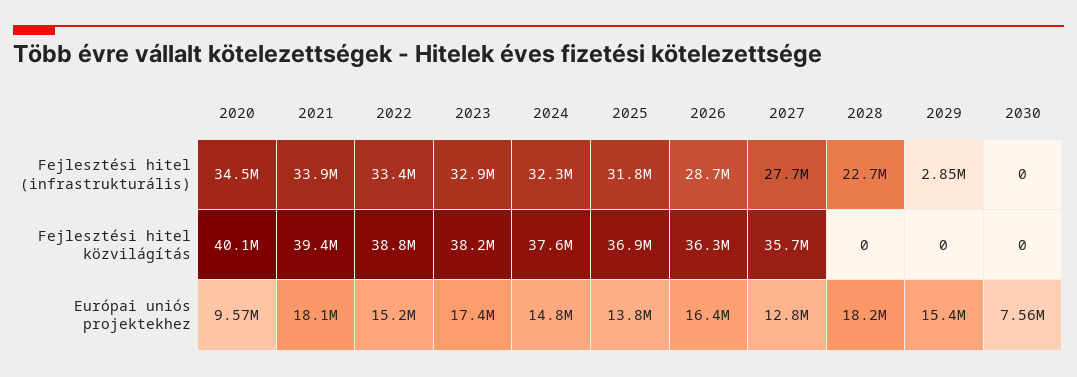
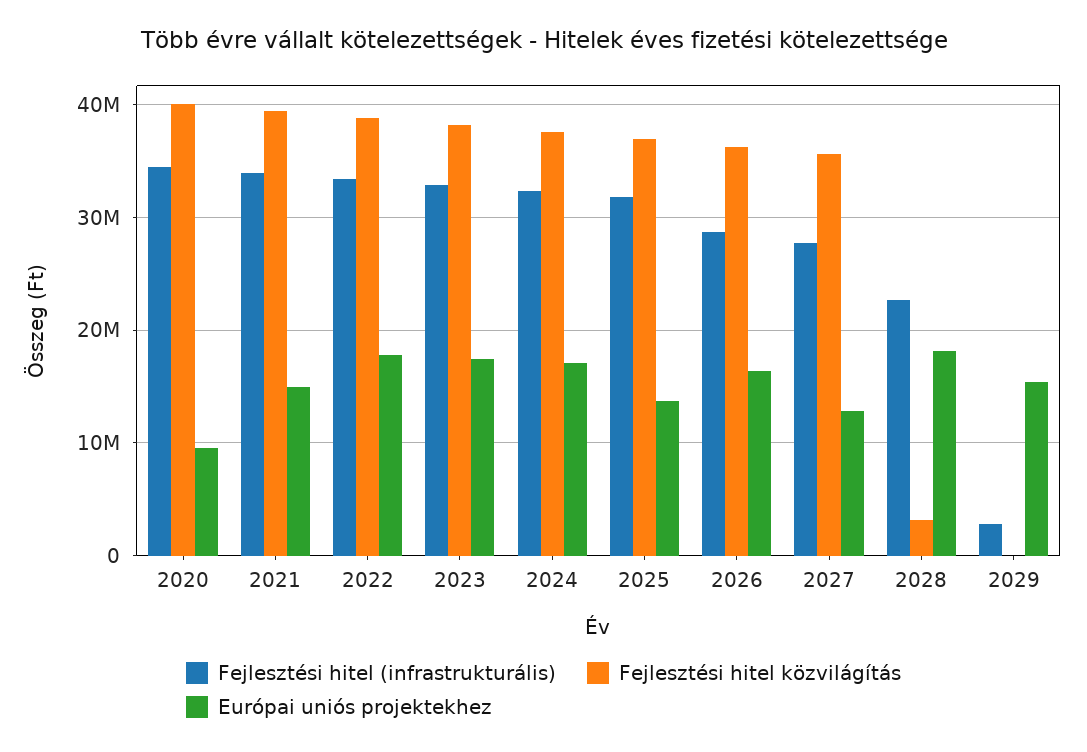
  {
    "Fejlesztési hitel (infrastrukturális)": {
      "2020": 34500000,
      "2021": 33900000,
      "2022": 33400000,
      "2023": 32900000,
      "2024": 32300000,
      "2025": 31800000,
      "2026": 28700000,
      "2027": 27700000,
      "2028": 22700000,
-     "2029": 2850000,
+     "2029": 2850000
-     "2030": 0
    },
    "Fejlesztési hitel közvilágítás": {
      "2020": 40100000,
      "2021": 39400000,
      "2022": 38800000,
      "2023": 38200000,
      "2024": 37600000,
      "2025": 36900000,
      "2026": 36300000,
      "2027": 35700000,
-     "2028": 0,
+     "2028": 3000000,
-     "2029": 0,
+     "2029": 0
-     "2030": 0
    },
    "Európai uniós projektekhez": {
      "2020": 9570000,
-     "2021": 18100000,
+     "2021": 15000000,
-     "2022": 15200000,
+     "2022": 18000000,
      "2023": 17400000,
-     "2024": 14800000,
+     "2024": 17000000,
      "2025": 13800000,
      "2026": 16400000,
      "2027": 12800000,
      "2028": 18200000,
-     "2029": 15400000,
+     "2029": 15400000
-     "2030": 7560000
    }
  }

